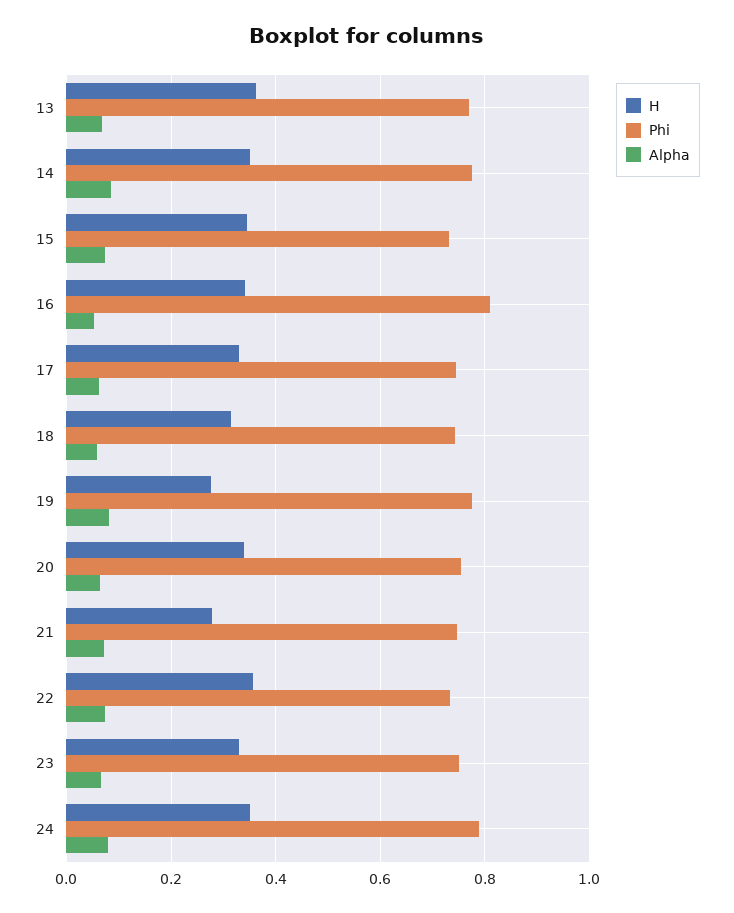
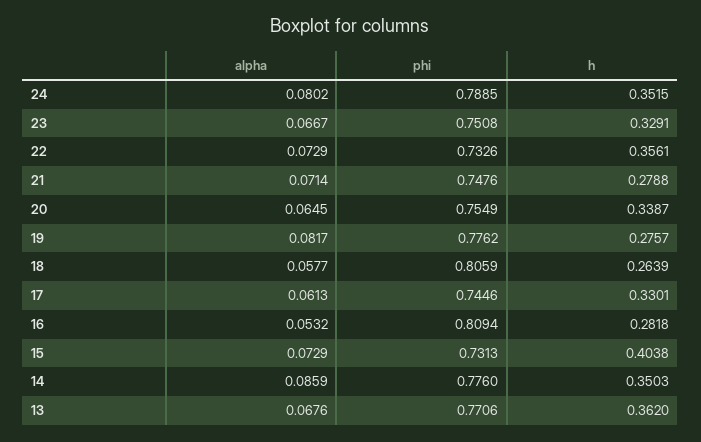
  {
    "H": {
      "13": 0.362,
      "14": 0.3503,
-     "15": 0.34,
+     "15": 0.4038,
-     "16": 0.34,
+     "16": 0.2818,
      "17": 0.3301,
-     "18": 0.32,
+     "18": 0.2639,
      "19": 0.2757,
      "20": 0.3387,
      "21": 0.2788,
      "22": 0.3561,
      "23": 0.3291,
      "24": 0.3515
    },
    "Phi": {
      "13": 0.7706,
      "14": 0.776,
      "15": 0.7313,
      "16": 0.8094,
      "17": 0.7446,
-     "18": 0.74,
+     "18": 0.8059,
      "19": 0.7762,
      "20": 0.7549,
      "21": 0.7476,
      "22": 0.7326,
      "23": 0.7508,
      "24": 0.7885
    },
    "Alpha": {
      "13": 0.0676,
      "14": 0.0859,
      "15": 0.0729,
      "16": 0.0532,
      "17": 0.0613,
      "18": 0.0577,
      "19": 0.0817,
      "20": 0.0645,
      "21": 0.0714,
      "22": 0.0729,
      "23": 0.0667,
      "24": 0.0802
    }
  }

